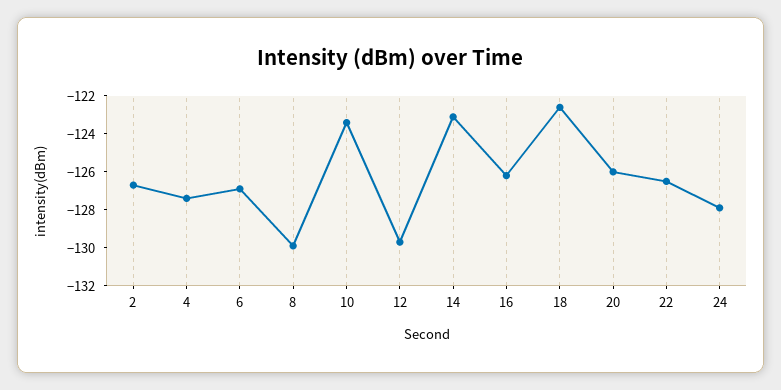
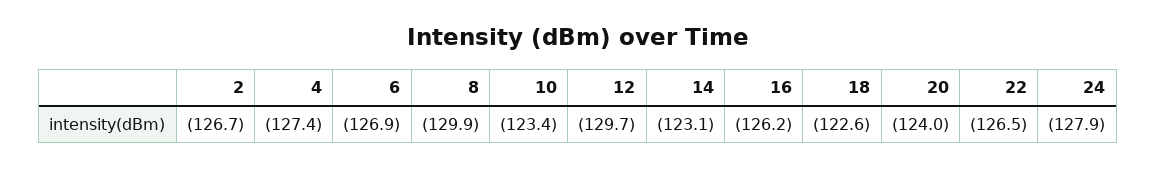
  {
    "2": -126.7,
    "4": -127.4,
    "6": -126.9,
    "8": -129.9,
    "10": -123.4,
    "12": -129.7,
    "14": -123.1,
    "16": -126.2,
    "18": -122.6,
-   "20": -126,
+   "20": -124,
    "22": -126.5,
    "24": -127.9
  }

